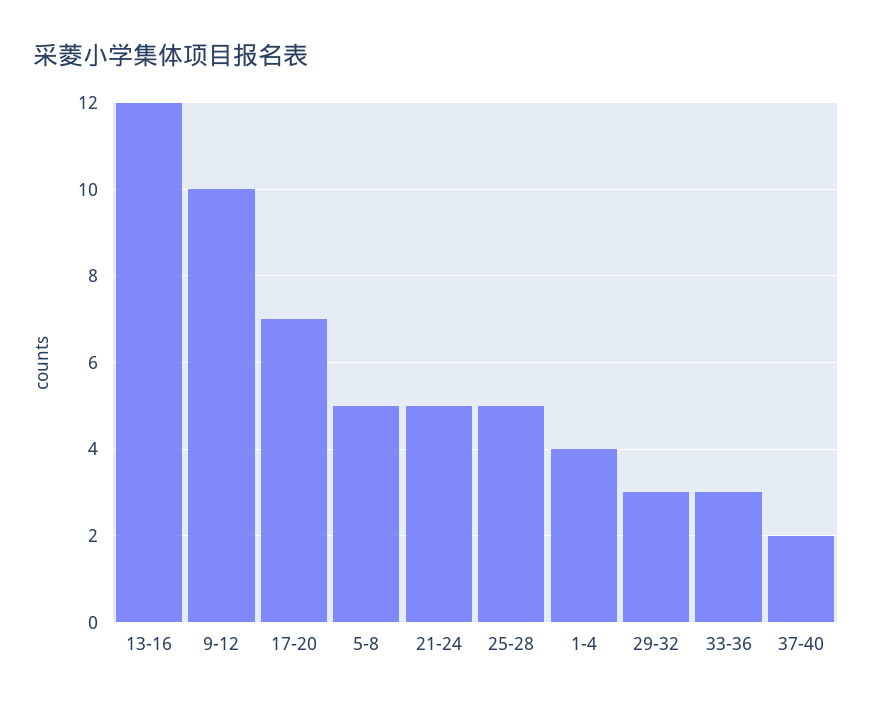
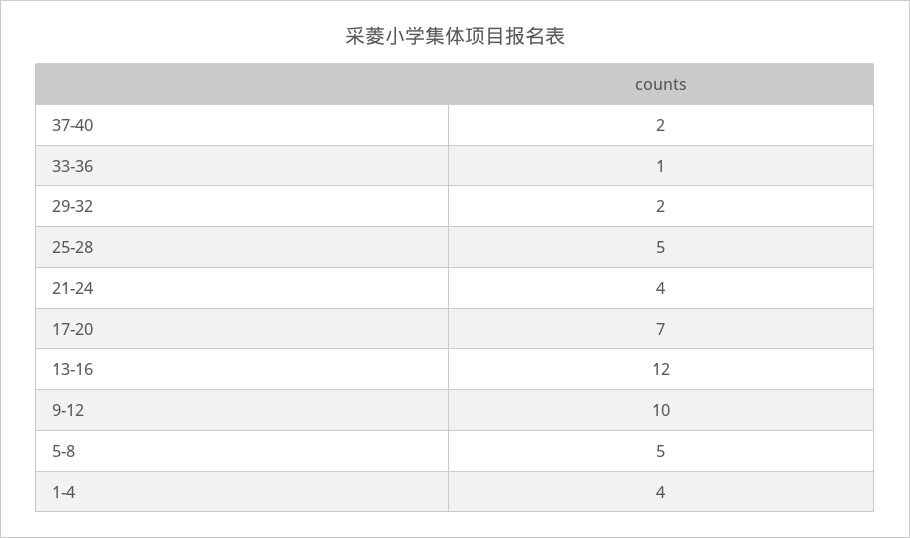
  {
    "13-16": 12,
    "9-12": 10,
    "17-20": 7,
    "5-8": 5,
-   "21-24": 5,
+   "21-24": 4,
    "25-28": 5,
    "1-4": 4,
-   "29-32": 3,
+   "29-32": 2,
-   "33-36": 3,
+   "33-36": 1,
    "37-40": 2
  }

